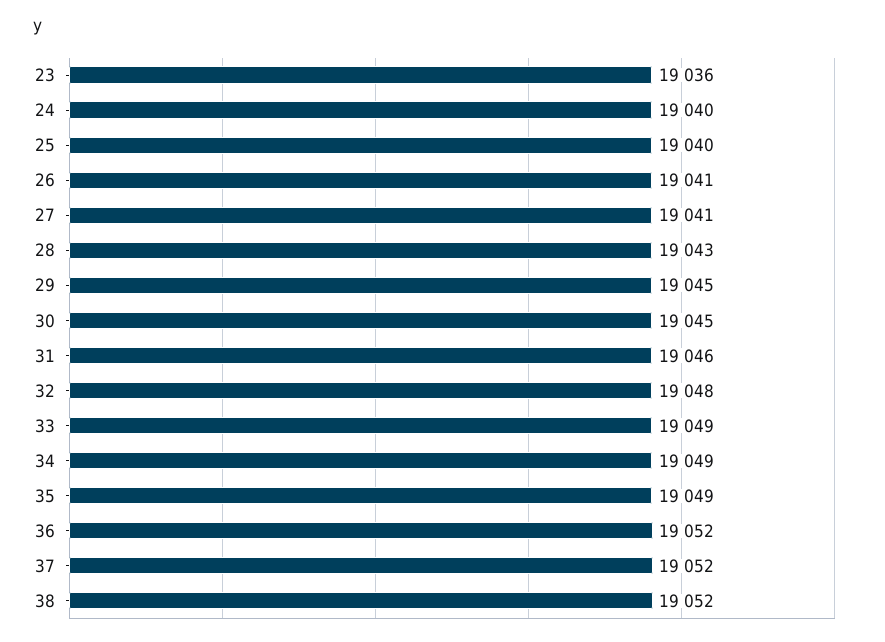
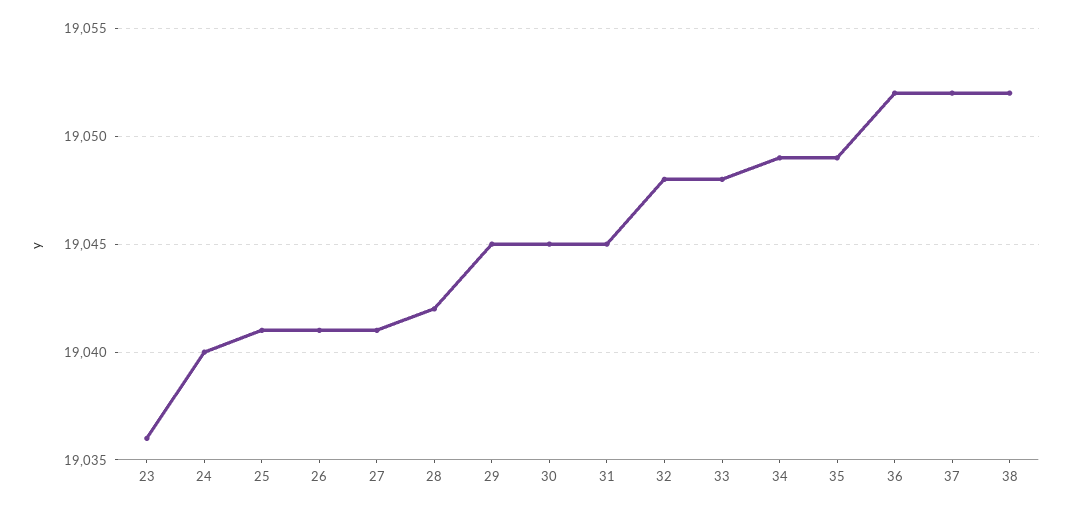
  {
    "23": 19036,
    "24": 19040,
-   "25": 19040,
+   "25": 19041,
    "26": 19041,
    "27": 19041,
-   "28": 19043,
+   "28": 19042,
    "29": 19045,
    "30": 19045,
-   "31": 19046,
+   "31": 19045,
    "32": 19048,
-   "33": 19049,
+   "33": 19048,
    "34": 19049,
    "35": 19049,
    "36": 19052,
    "37": 19052,
    "38": 19052
  }

